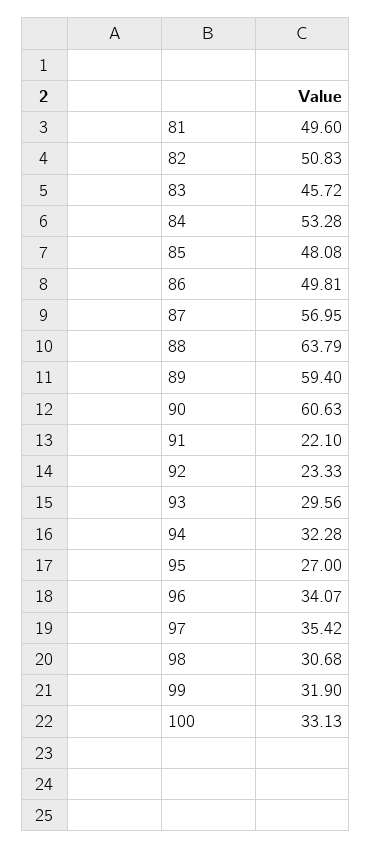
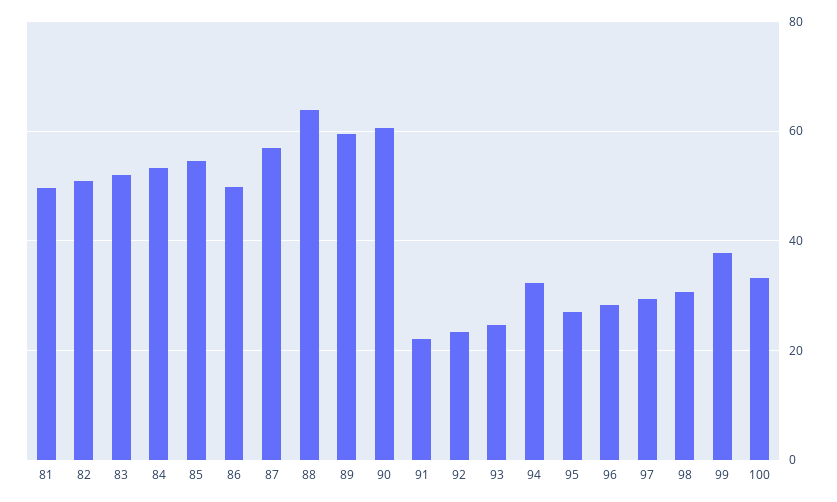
  {
    "81": 49.6,
    "82": 50.83,
-   "83": 45.72,
+   "83": 52,
    "84": 53.28,
-   "85": 48.08,
+   "85": 54,
    "86": 49.81,
    "87": 56.95,
    "88": 63.79,
    "89": 59.4,
    "90": 60.63,
    "91": 22.1,
    "92": 23.33,
-   "93": 29.56,
+   "93": 24,
    "94": 32.28,
    "95": 27,
-   "96": 34.07,
+   "96": 28,
-   "97": 35.42,
+   "97": 30,
    "98": 30.68,
-   "99": 31.9,
+   "99": 38,
    "100": 33.13
  }

